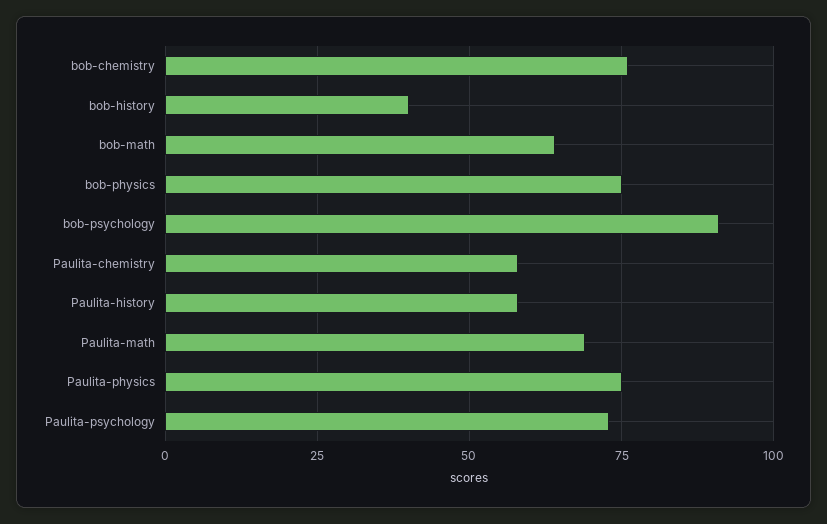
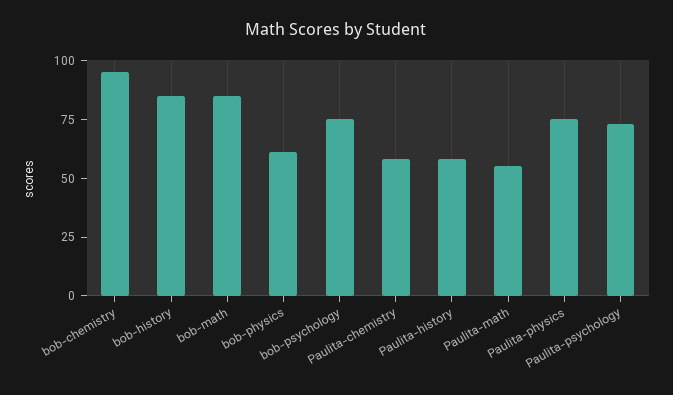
  {
-   "bob-chemistry": 75,
+   "bob-chemistry": 95,
-   "bob-history": 40,
+   "bob-history": 85,
-   "bob-math": 65,
+   "bob-math": 85,
-   "bob-physics": 75,
+   "bob-physics": 60,
-   "bob-psychology": 90,
+   "bob-psychology": 75,
    "Paulita-chemistry": 60,
    "Paulita-history": 60,
-   "Paulita-math": 70,
+   "Paulita-math": 55,
    "Paulita-physics": 75,
    "Paulita-psychology": 75
  }

